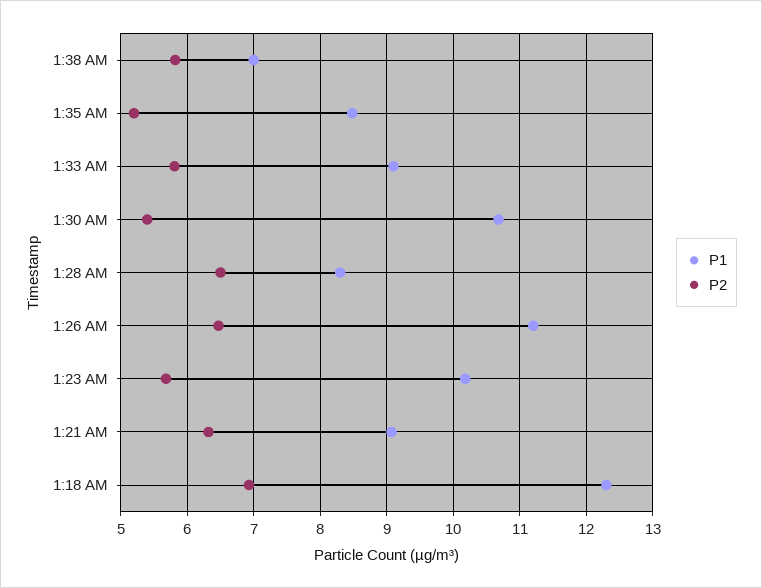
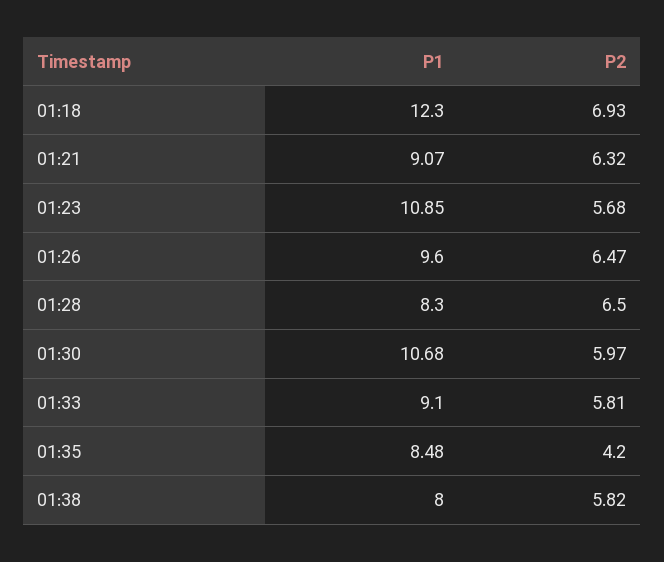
  {
    "P1": {
-     "1:38 AM": 7,
+     "1:38 AM": 8,
      "1:35 AM": 8.48,
      "1:33 AM": 9.1,
      "1:30 AM": 10.68,
      "1:28 AM": 8.3,
-     "1:26 AM": 11.2,
+     "1:26 AM": 9.6,
-     "1:23 AM": 10.2,
+     "1:23 AM": 10.85,
      "1:21 AM": 9.07,
      "1:18 AM": 12.3
    },
    "P2": {
      "1:38 AM": 5.82,
-     "1:35 AM": 5.2,
+     "1:35 AM": 4.2,
      "1:33 AM": 5.81,
-     "1:30 AM": 5.4,
+     "1:30 AM": 5.97,
      "1:28 AM": 6.5,
      "1:26 AM": 6.47,
      "1:23 AM": 5.68,
      "1:21 AM": 6.32,
      "1:18 AM": 6.93
    }
  }

